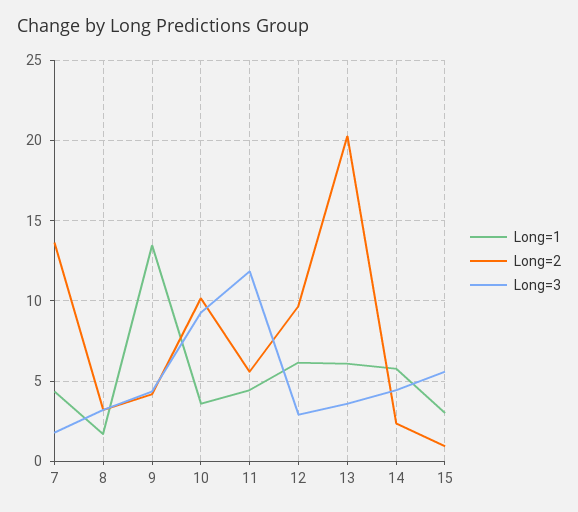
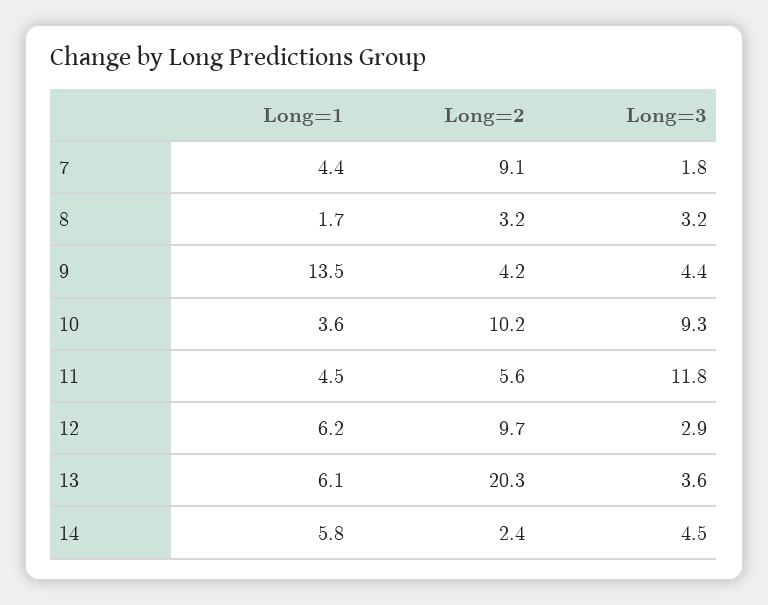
  {
    "Long=1": {
      "7": 4.4,
      "8": 1.7,
      "9": 13.5,
      "10": 3.6,
      "11": 4.5,
      "12": 6.2,
      "13": 6.1,
-     "14": 5.8,
+     "14": 5.8
-     "15": 3
    },
    "Long=2": {
-     "7": 13.5,
+     "7": 9.1,
      "8": 3.2,
      "9": 4.2,
      "10": 10.2,
      "11": 5.6,
      "12": 9.7,
      "13": 20.3,
-     "14": 2.4,
+     "14": 2.4
-     "15": 1
    },
    "Long=3": {
      "7": 1.8,
      "8": 3.2,
      "9": 4.4,
      "10": 9.3,
      "11": 11.8,
      "12": 2.9,
      "13": 3.6,
-     "14": 4.5,
+     "14": 4.5
-     "15": 5.5
    }
  }

